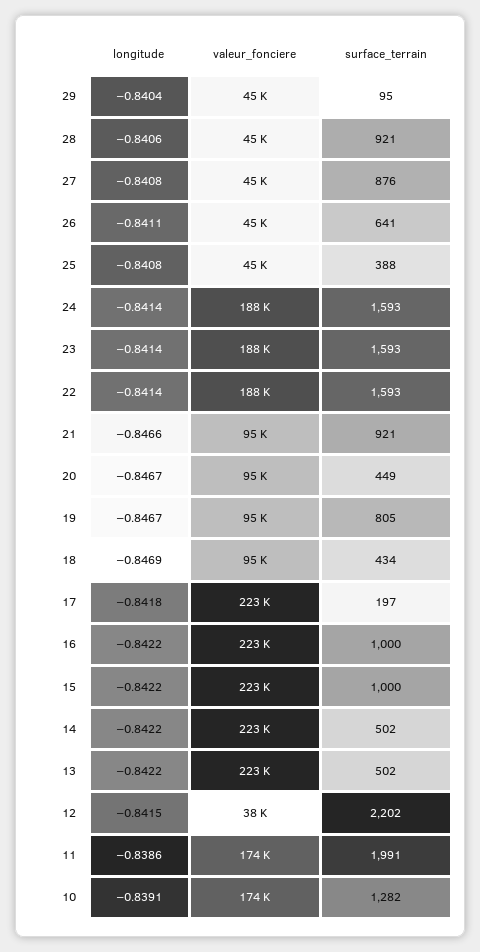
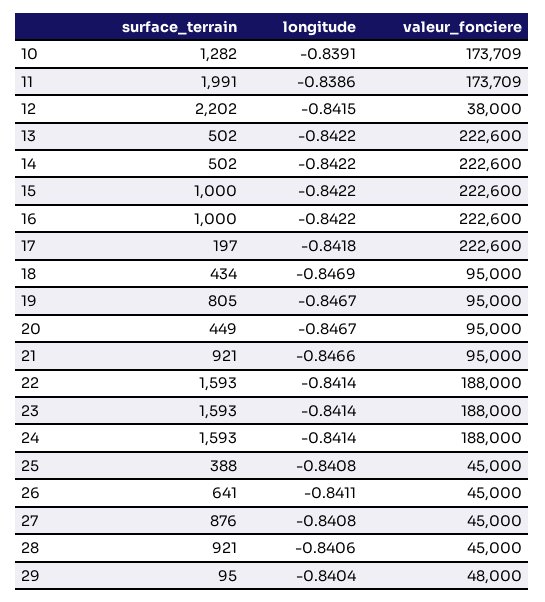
  {
    "longitude": {
      "29": -0.8404,
      "28": -0.8406,
      "27": -0.8408,
      "26": -0.8411,
      "25": -0.8408,
      "24": -0.8414,
      "23": -0.8414,
      "22": -0.8414,
      "21": -0.8466,
      "20": -0.8467,
      "19": -0.8467,
      "18": -0.8469,
      "17": -0.8418,
      "16": -0.8422,
      "15": -0.8422,
      "14": -0.8422,
      "13": -0.8422,
      "12": -0.8415,
      "11": -0.8386,
      "10": -0.8391
    },
    "valeur_fonciere": {
-     "29": 45000,
+     "29": 48000,
      "28": 45000,
      "27": 45000,
      "26": 45000,
      "25": 45000,
      "24": 188000,
      "23": 188000,
      "22": 188000,
      "21": 95000,
      "20": 95000,
      "19": 95000,
      "18": 95000,
      "17": 222600,
      "16": 222600,
      "15": 222600,
      "14": 222600,
      "13": 222600,
      "12": 38000,
      "11": 173709,
      "10": 173709
    },
    "surface_terrain": {
      "29": 95,
      "28": 921,
      "27": 876,
      "26": 641,
      "25": 388,
      "24": 1593,
      "23": 1593,
      "22": 1593,
      "21": 921,
      "20": 449,
      "19": 805,
      "18": 434,
      "17": 197,
      "16": 1000,
      "15": 1000,
      "14": 502,
      "13": 502,
      "12": 2202,
      "11": 1991,
      "10": 1282
    }
  }

